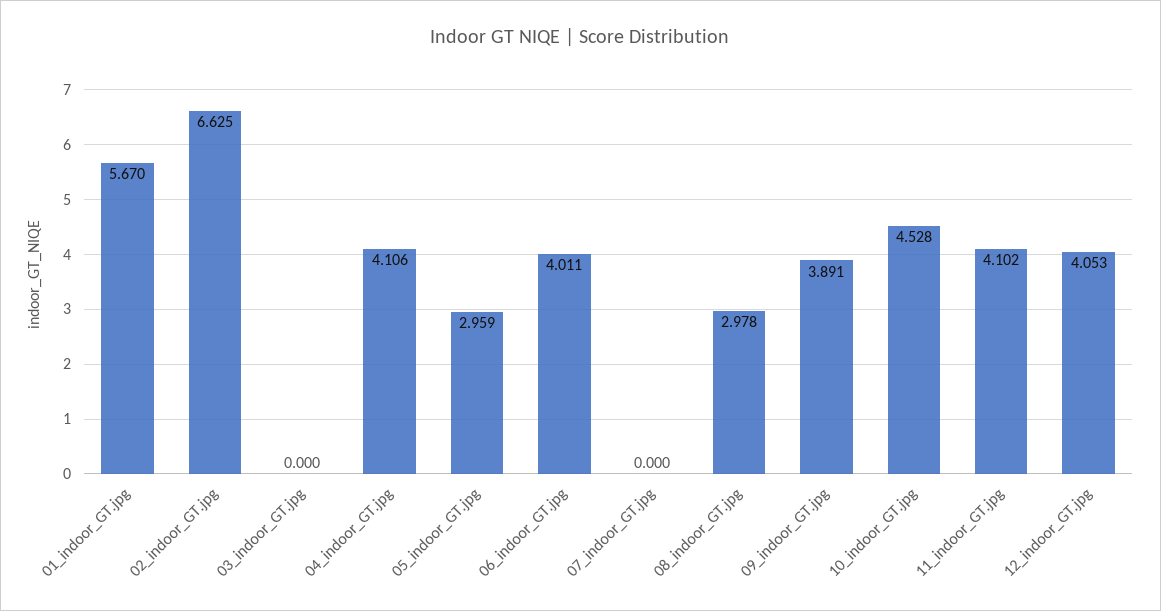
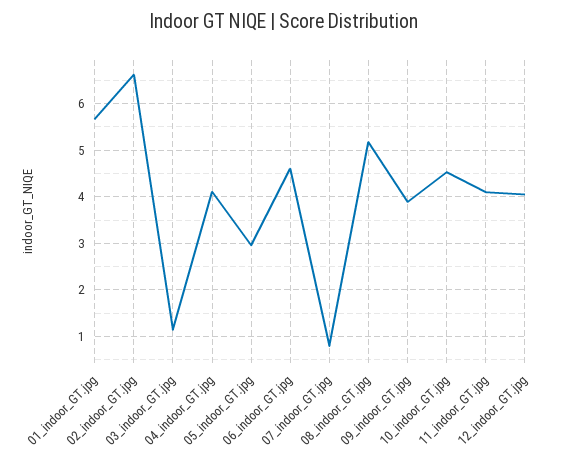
  {
    "01_indoor_GT.jpg": 5.67,
    "02_indoor_GT.jpg": 6.625,
-   "03_indoor_GT.jpg": 0,
+   "03_indoor_GT.jpg": 1.2,
    "04_indoor_GT.jpg": 4.106,
    "05_indoor_GT.jpg": 2.959,
-   "06_indoor_GT.jpg": 4.011,
+   "06_indoor_GT.jpg": 4.6,
-   "07_indoor_GT.jpg": 0,
+   "07_indoor_GT.jpg": 0.8,
-   "08_indoor_GT.jpg": 2.978,
+   "08_indoor_GT.jpg": 5.2,
    "09_indoor_GT.jpg": 3.891,
    "10_indoor_GT.jpg": 4.528,
    "11_indoor_GT.jpg": 4.102,
    "12_indoor_GT.jpg": 4.053
  }

